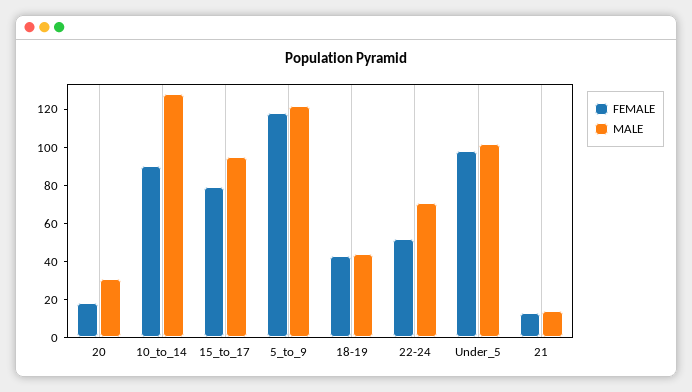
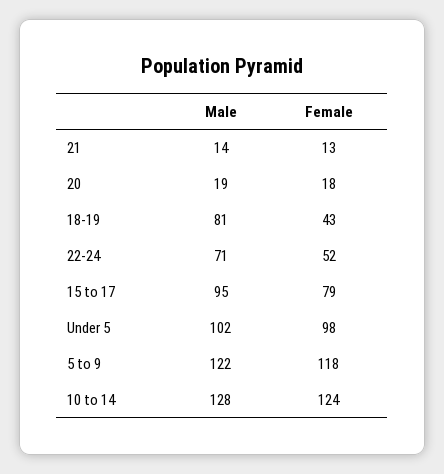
  {
    "FEMALE": {
      "20": 18,
-     "10_to_14": 90,
+     "10_to_14": 124,
      "15_to_17": 79,
      "5_to_9": 118,
      "18-19": 43,
      "22-24": 52,
      "Under_5": 98,
      "21": 13
    },
    "MALE": {
-     "20": 30,
+     "20": 19,
      "10_to_14": 128,
      "15_to_17": 95,
      "5_to_9": 122,
-     "18-19": 45,
+     "18-19": 81,
      "22-24": 71,
      "Under_5": 102,
      "21": 14
    }
  }

